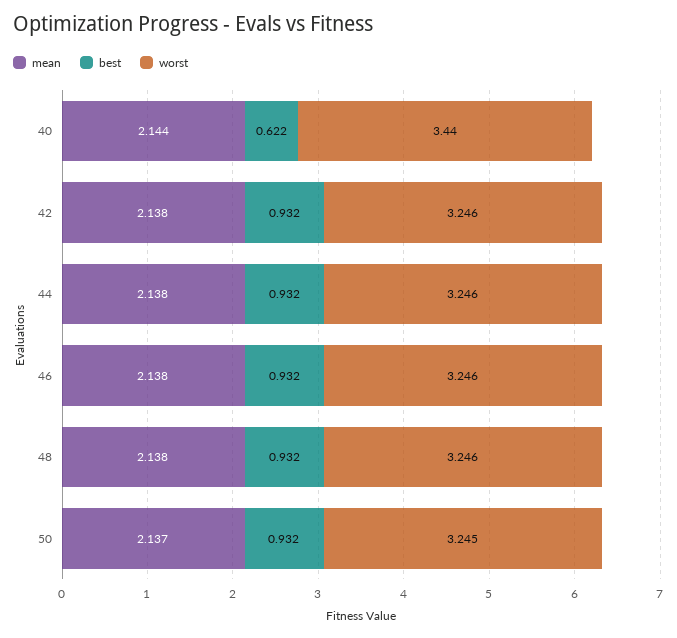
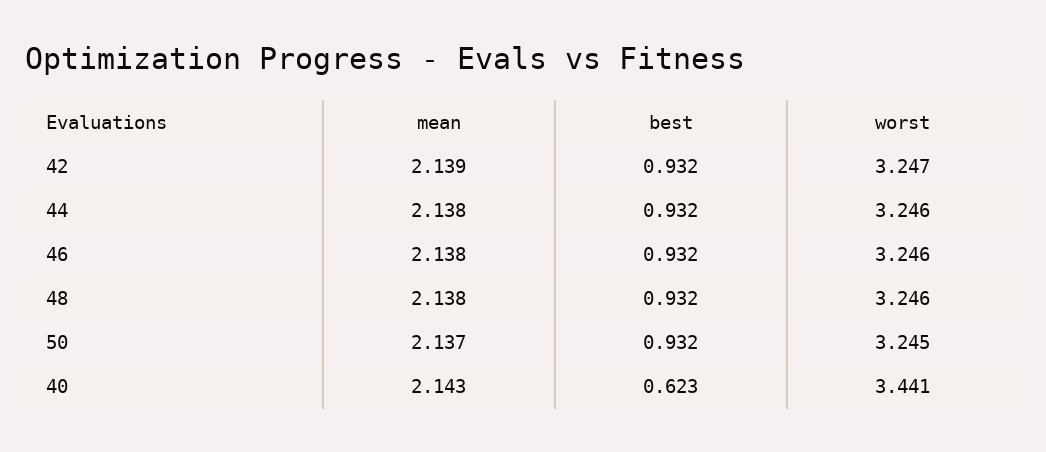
  {
    "mean": {
-     "40": 2.144,
+     "40": 2.143,
-     "42": 2.138,
+     "42": 2.139,
      "44": 2.138,
      "46": 2.138,
      "48": 2.138,
      "50": 2.137
    },
    "best": {
-     "40": 0.622,
+     "40": 0.623,
      "42": 0.932,
      "44": 0.932,
      "46": 0.932,
      "48": 0.932,
      "50": 0.932
    },
    "worst": {
-     "40": 3.44,
+     "40": 3.441,
-     "42": 3.246,
+     "42": 3.247,
      "44": 3.246,
      "46": 3.246,
      "48": 3.246,
      "50": 3.245
    }
  }

